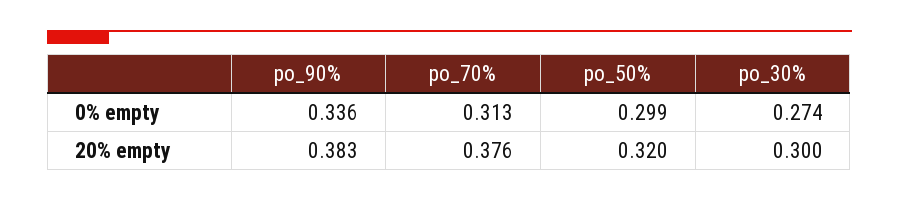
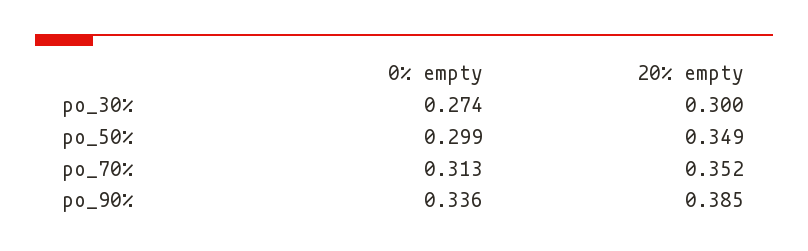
  {
    "po_90%": {
      "0% empty": 0.336,
-     "20% empty": 0.383
+     "20% empty": 0.385
    },
    "po_70%": {
      "0% empty": 0.313,
-     "20% empty": 0.376
+     "20% empty": 0.352
    },
    "po_50%": {
      "0% empty": 0.299,
-     "20% empty": 0.32
+     "20% empty": 0.349
    },
    "po_30%": {
      "0% empty": 0.274,
      "20% empty": 0.3
    }
  }

